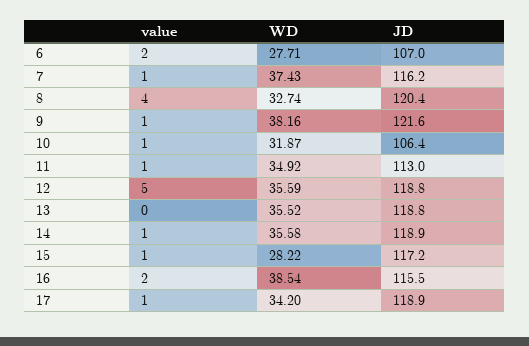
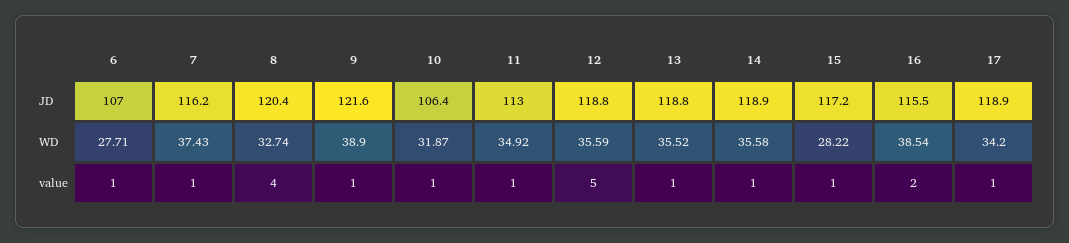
  {
    "value": {
-     "6": 2,
+     "6": 1,
      "7": 1,
      "8": 4,
      "9": 1,
      "10": 1,
      "11": 1,
      "12": 5,
-     "13": 0,
+     "13": 1,
      "14": 1,
      "15": 1,
      "16": 2,
      "17": 1
    },
    "WD": {
      "6": 27.71,
      "7": 37.43,
      "8": 32.74,
-     "9": 38.16,
+     "9": 38.9,
      "10": 31.87,
      "11": 34.92,
      "12": 35.59,
      "13": 35.52,
      "14": 35.58,
      "15": 28.22,
      "16": 38.54,
      "17": 34.2
    },
    "JD": {
      "6": 107,
      "7": 116.2,
      "8": 120.4,
      "9": 121.6,
      "10": 106.4,
      "11": 113,
      "12": 118.8,
      "13": 118.8,
      "14": 118.9,
      "15": 117.2,
      "16": 115.5,
      "17": 118.9
    }
  }

